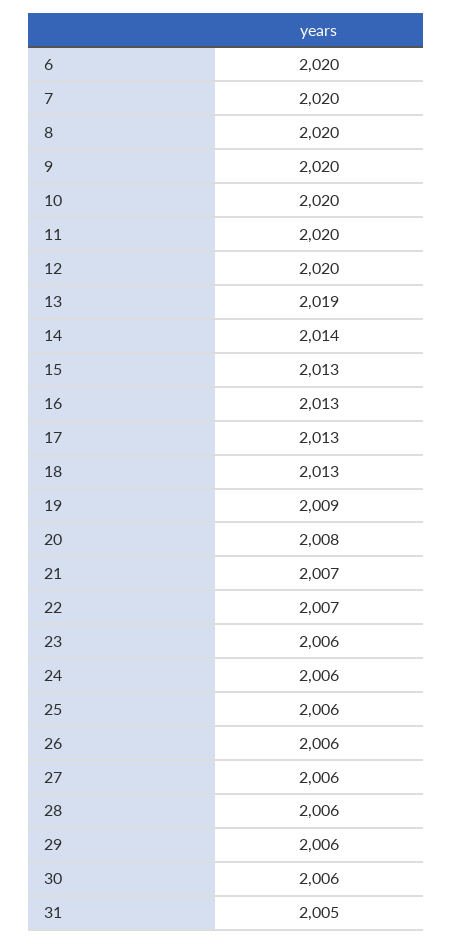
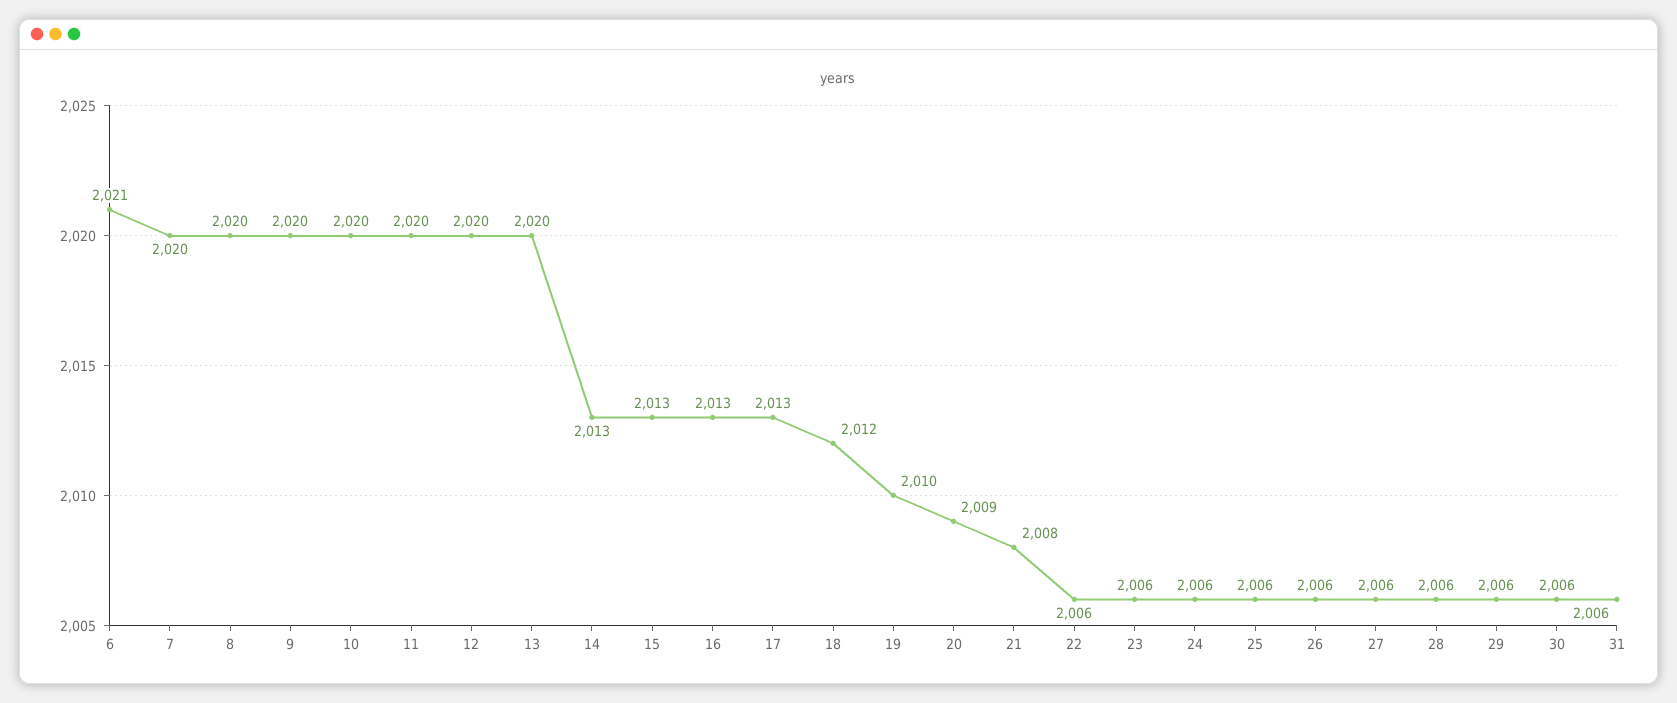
  {
-   "6": 2020,
+   "6": 2021,
    "7": 2020,
    "8": 2020,
    "9": 2020,
    "10": 2020,
    "11": 2020,
    "12": 2020,
-   "13": 2019,
+   "13": 2020,
-   "14": 2014,
+   "14": 2013,
    "15": 2013,
    "16": 2013,
    "17": 2013,
-   "18": 2013,
+   "18": 2012,
-   "19": 2009,
+   "19": 2010,
-   "20": 2008,
+   "20": 2009,
-   "21": 2007,
+   "21": 2008,
-   "22": 2007,
+   "22": 2006,
    "23": 2006,
    "24": 2006,
    "25": 2006,
    "26": 2006,
    "27": 2006,
    "28": 2006,
    "29": 2006,
    "30": 2006,
-   "31": 2005
+   "31": 2006
  }

